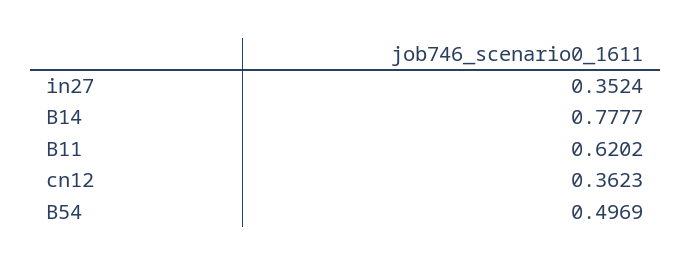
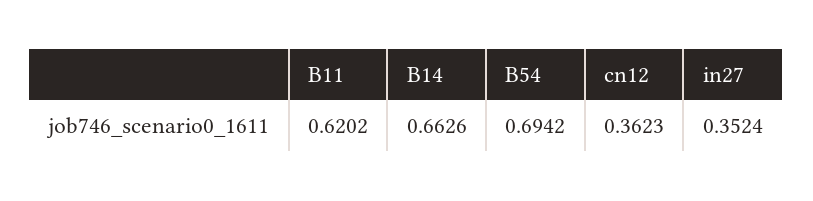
  {
    "in27": 0.3524,
-   "B14": 0.7777,
+   "B14": 0.6626,
    "B11": 0.6202,
    "cn12": 0.3623,
-   "B54": 0.4969
+   "B54": 0.6942
  }

